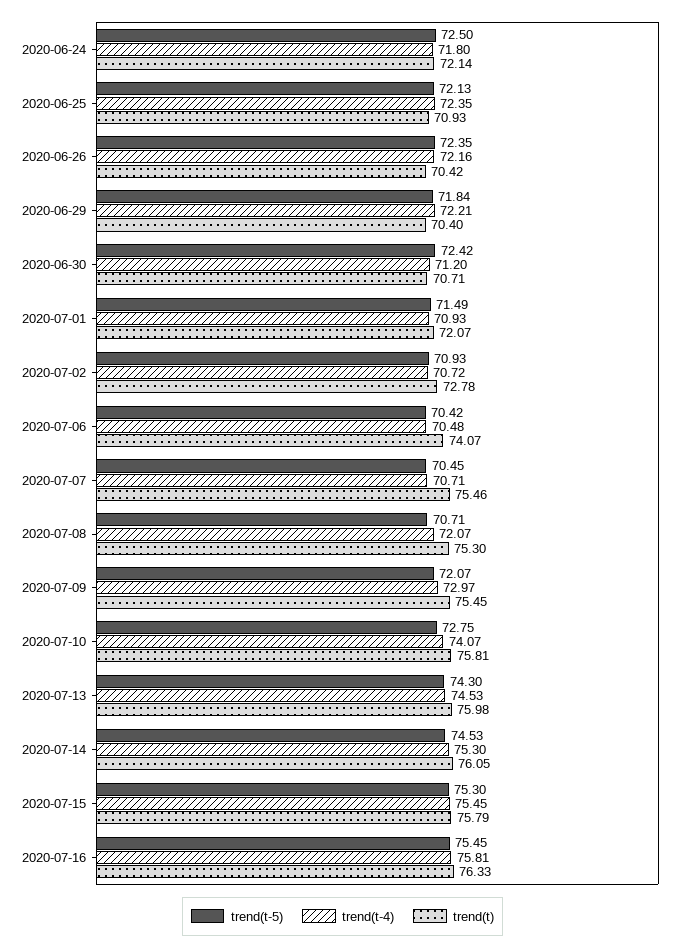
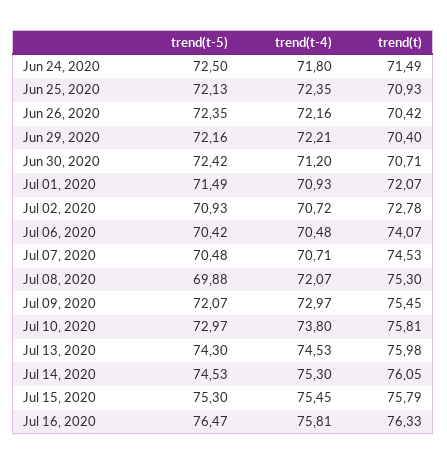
  {
    "trend(t-5)": {
      "2020-06-24": 72.5,
      "2020-06-25": 72.13,
      "2020-06-26": 72.35,
-     "2020-06-29": 71.84,
+     "2020-06-29": 72.16,
      "2020-06-30": 72.42,
      "2020-07-01": 71.49,
      "2020-07-02": 70.93,
      "2020-07-06": 70.42,
-     "2020-07-07": 70.45,
+     "2020-07-07": 70.48,
-     "2020-07-08": 70.71,
+     "2020-07-08": 69.88,
      "2020-07-09": 72.07,
-     "2020-07-10": 72.75,
+     "2020-07-10": 72.97,
      "2020-07-13": 74.3,
      "2020-07-14": 74.53,
      "2020-07-15": 75.3,
-     "2020-07-16": 75.45
+     "2020-07-16": 76.47
    },
    "trend(t-4)": {
      "2020-06-24": 71.8,
      "2020-06-25": 72.35,
      "2020-06-26": 72.16,
      "2020-06-29": 72.21,
      "2020-06-30": 71.2,
      "2020-07-01": 70.93,
      "2020-07-02": 70.72,
      "2020-07-06": 70.48,
      "2020-07-07": 70.71,
      "2020-07-08": 72.07,
      "2020-07-09": 72.97,
-     "2020-07-10": 74.07,
+     "2020-07-10": 73.8,
      "2020-07-13": 74.53,
      "2020-07-14": 75.3,
      "2020-07-15": 75.45,
      "2020-07-16": 75.81
    },
    "trend(t)": {
-     "2020-06-24": 72.14,
+     "2020-06-24": 71.49,
      "2020-06-25": 70.93,
      "2020-06-26": 70.42,
      "2020-06-29": 70.4,
      "2020-06-30": 70.71,
      "2020-07-01": 72.07,
      "2020-07-02": 72.78,
      "2020-07-06": 74.07,
-     "2020-07-07": 75.46,
+     "2020-07-07": 74.53,
      "2020-07-08": 75.3,
      "2020-07-09": 75.45,
      "2020-07-10": 75.81,
      "2020-07-13": 75.98,
      "2020-07-14": 76.05,
      "2020-07-15": 75.79,
      "2020-07-16": 76.33
    }
  }

